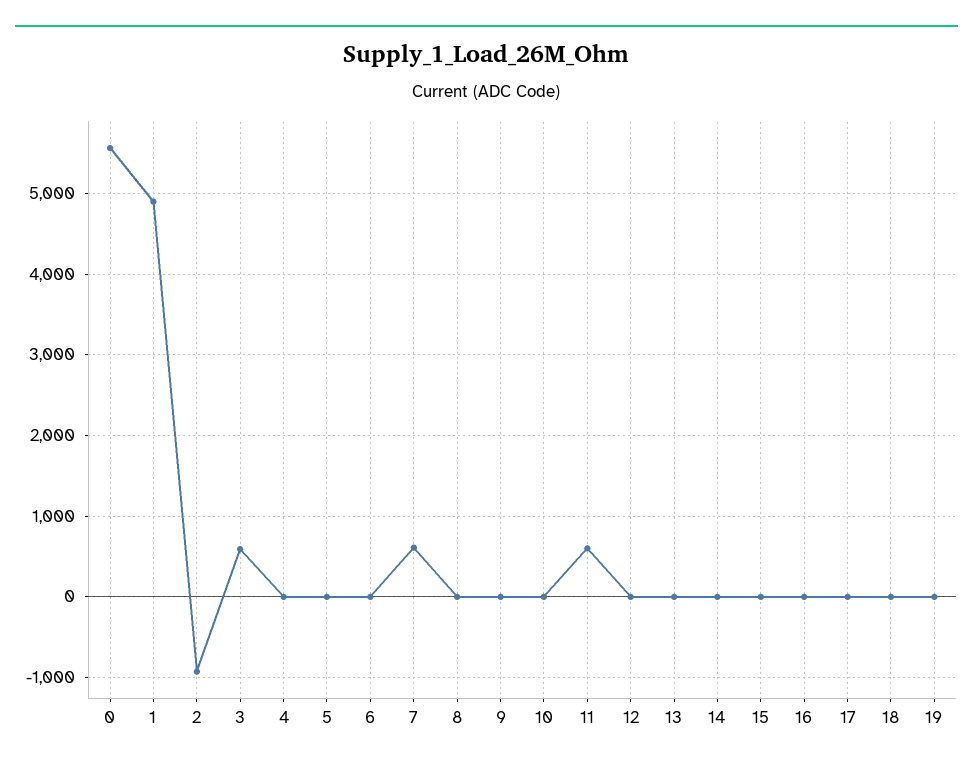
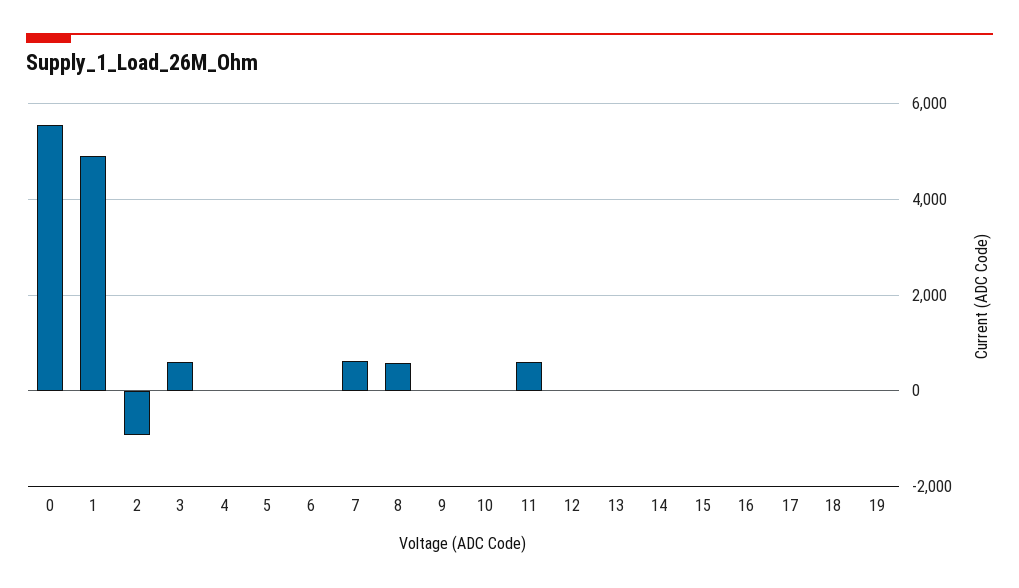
  {
    "0": 5600,
    "1": 4900,
    "2": -900,
    "3": 600,
    "4": 0,
    "5": 0,
    "6": 0,
    "7": 600,
-   "8": 0,
+   "8": 600,
    "9": 0,
    "10": 0,
    "11": 600,
    "12": 0,
    "13": 0,
    "14": 0,
    "15": 0,
    "16": 0,
    "17": 0,
    "18": 0,
    "19": 0
  }

